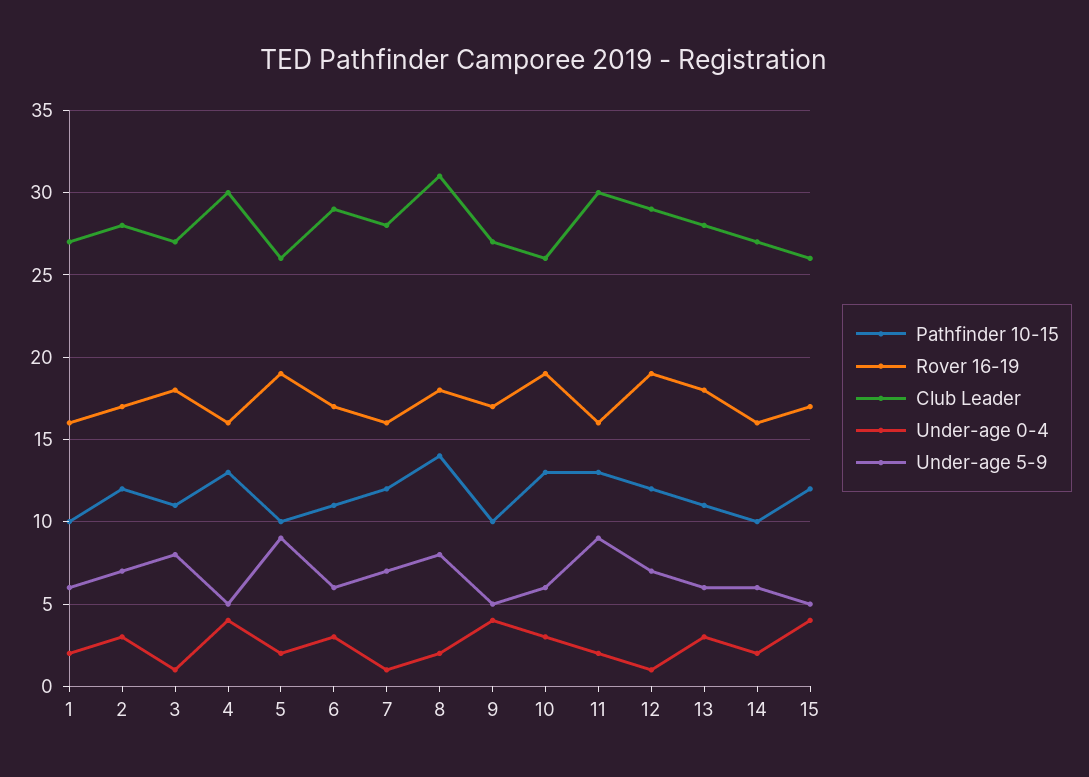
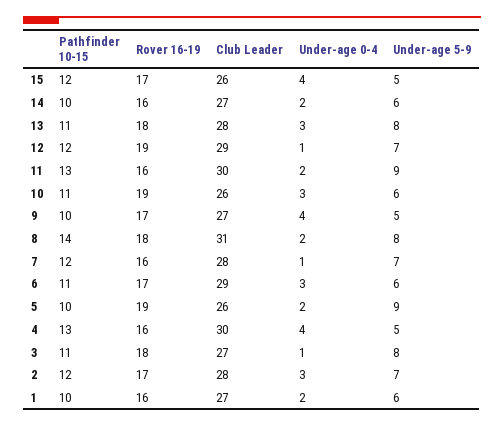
  {
    "Pathfinder 10-15": {
      "1": 10,
      "2": 12,
      "3": 11,
      "4": 13,
      "5": 10,
      "6": 11,
      "7": 12,
      "8": 14,
      "9": 10,
-     "10": 13,
+     "10": 11,
      "11": 13,
      "12": 12,
      "13": 11,
      "14": 10,
      "15": 12
    },
    "Rover 16-19": {
      "1": 16,
      "2": 17,
      "3": 18,
      "4": 16,
      "5": 19,
      "6": 17,
      "7": 16,
      "8": 18,
      "9": 17,
      "10": 19,
      "11": 16,
      "12": 19,
      "13": 18,
      "14": 16,
      "15": 17
    },
    "Club Leader": {
      "1": 27,
      "2": 28,
      "3": 27,
      "4": 30,
      "5": 26,
      "6": 29,
      "7": 28,
      "8": 31,
      "9": 27,
      "10": 26,
      "11": 30,
      "12": 29,
      "13": 28,
      "14": 27,
      "15": 26
    },
    "Under-age 0-4": {
      "1": 2,
      "2": 3,
      "3": 1,
      "4": 4,
      "5": 2,
      "6": 3,
      "7": 1,
      "8": 2,
      "9": 4,
      "10": 3,
      "11": 2,
      "12": 1,
      "13": 3,
      "14": 2,
      "15": 4
    },
    "Under-age 5-9": {
      "1": 6,
      "2": 7,
      "3": 8,
      "4": 5,
      "5": 9,
      "6": 6,
      "7": 7,
      "8": 8,
      "9": 5,
      "10": 6,
      "11": 9,
      "12": 7,
-     "13": 6,
+     "13": 8,
      "14": 6,
      "15": 5
    }
  }

